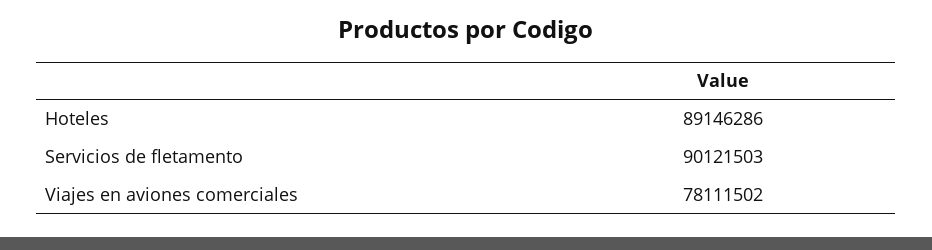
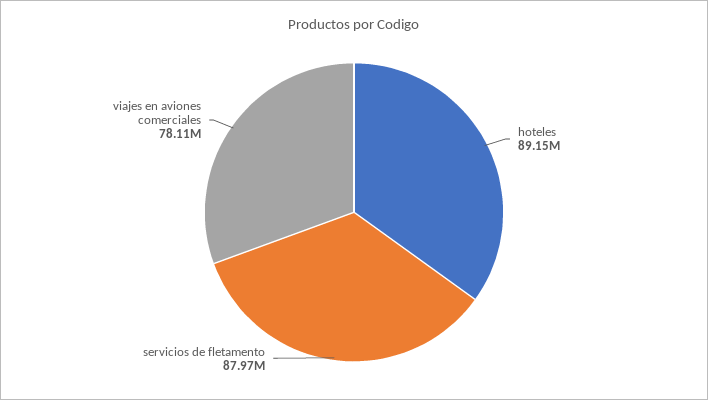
  {
    "Hoteles": 89146286,
-   "Servicios de fletamento": 90121503,
+   "Servicios de fletamento": 87970000,
    "Viajes en aviones comerciales": 78111502
  }

